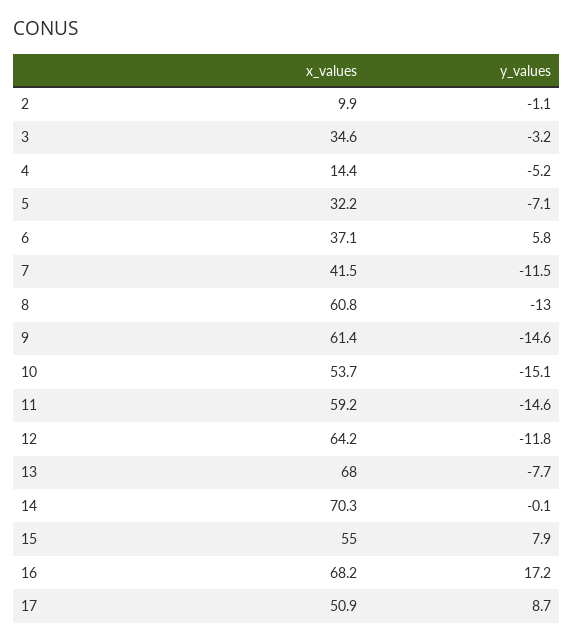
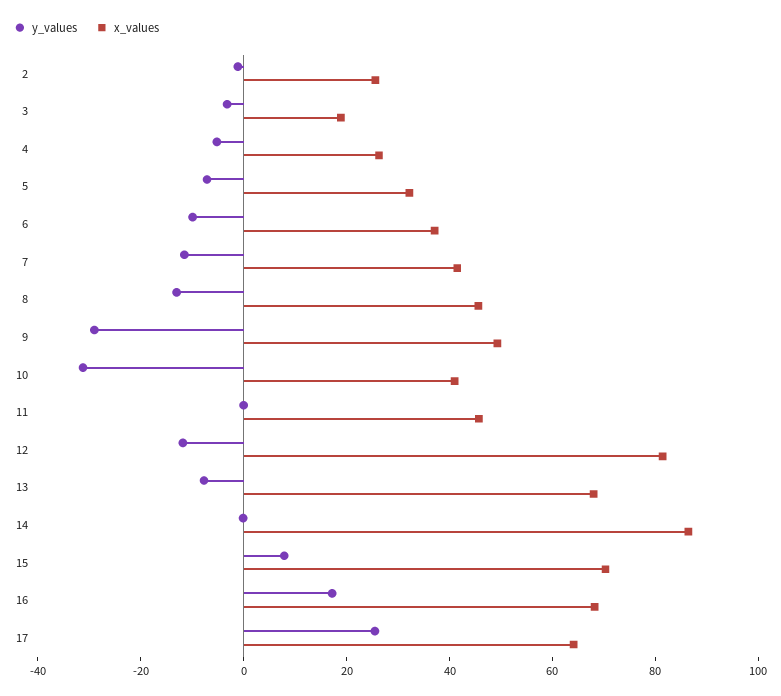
  {
    "x_values": {
-     "2": 9.9,
+     "2": 25,
-     "3": 34.6,
+     "3": 20,
-     "4": 14.4,
+     "4": 25,
      "5": 32.2,
      "6": 37.1,
      "7": 41.5,
-     "8": 60.8,
+     "8": 45,
-     "9": 61.4,
+     "9": 50,
-     "10": 53.7,
+     "10": 40,
-     "11": 59.2,
+     "11": 45,
-     "12": 64.2,
+     "12": 80,
      "13": 68,
-     "14": 70.3,
+     "14": 85,
-     "15": 55,
+     "15": 70,
      "16": 68.2,
-     "17": 50.9
+     "17": 65
    },
    "y_values": {
      "2": -1.1,
      "3": -3.2,
      "4": -5.2,
      "5": -7.1,
-     "6": 5.8,
+     "6": -10,
      "7": -11.5,
      "8": -13,
-     "9": -14.6,
+     "9": -30,
-     "10": -15.1,
+     "10": -30,
-     "11": -14.6,
+     "11": 0,
      "12": -11.8,
      "13": -7.7,
      "14": -0.1,
      "15": 7.9,
      "16": 17.2,
-     "17": 8.7
+     "17": 25
    }
  }

